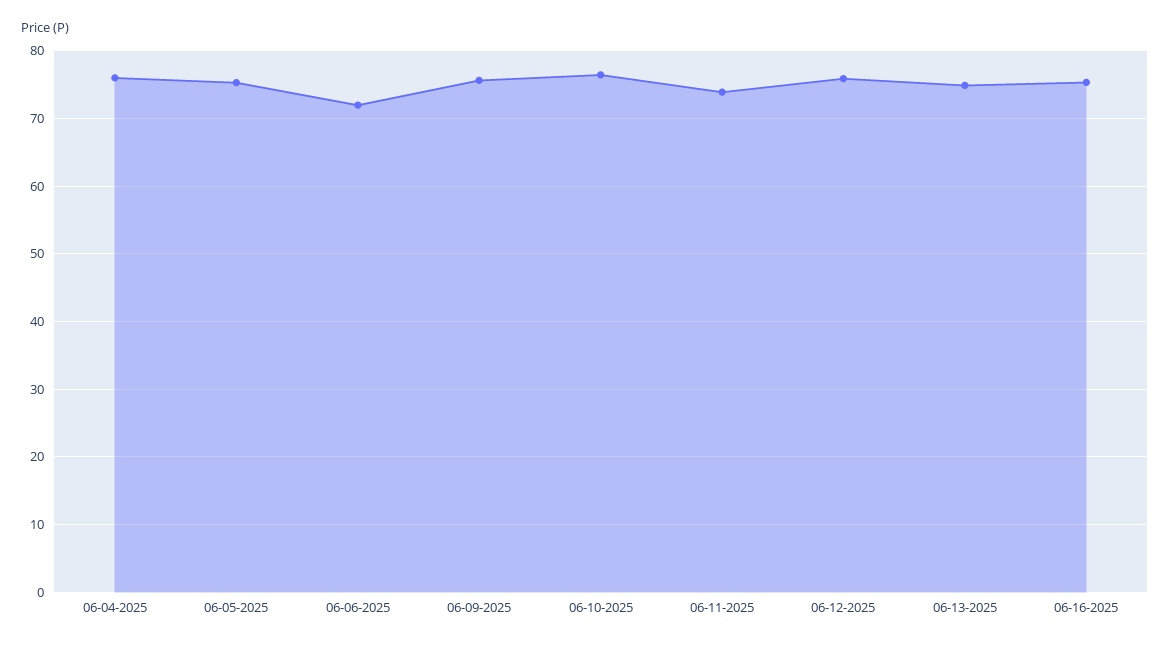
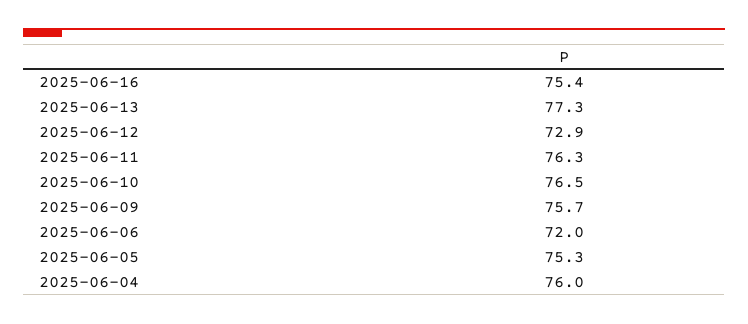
  {
    "06-04-2025": 76,
    "06-05-2025": 75.3,
    "06-06-2025": 72,
    "06-09-2025": 75.7,
    "06-10-2025": 76.5,
-   "06-11-2025": 74,
+   "06-11-2025": 76.3,
-   "06-12-2025": 76,
+   "06-12-2025": 72.9,
-   "06-13-2025": 75,
+   "06-13-2025": 77.3,
    "06-16-2025": 75.4
  }

